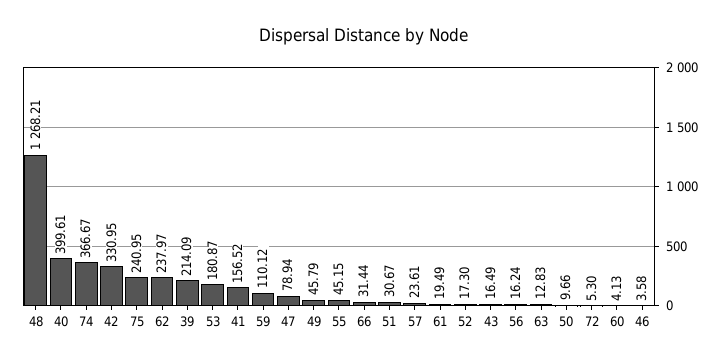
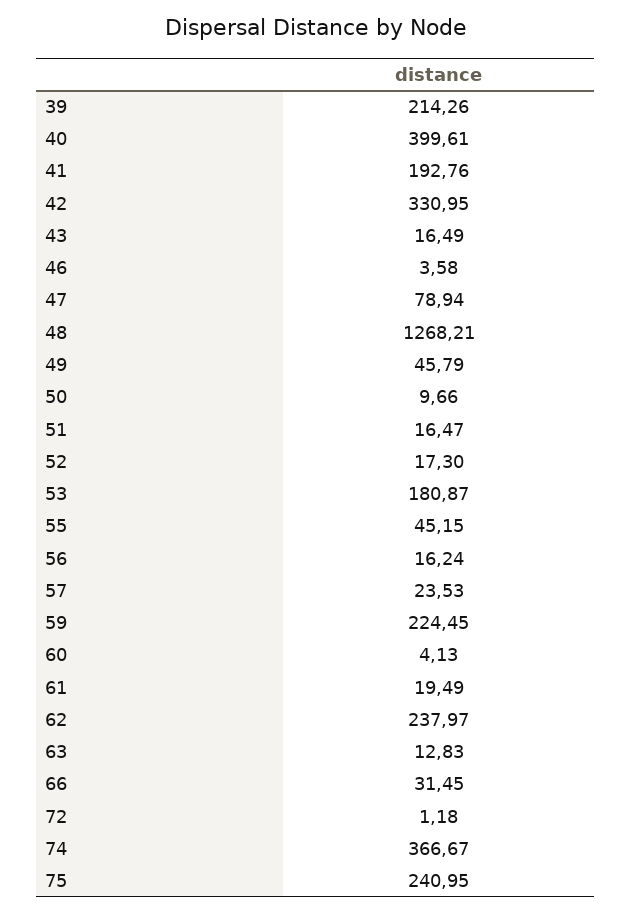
  {
    "48": 1268.21,
    "40": 399.61,
    "74": 366.67,
    "42": 330.95,
    "75": 240.95,
    "62": 237.97,
-   "39": 214.09,
+   "39": 214.26,
    "53": 180.87,
-   "41": 156.52,
+   "41": 192.76,
-   "59": 110.12,
+   "59": 224.45,
    "47": 78.94,
    "49": 45.79,
    "55": 45.15,
-   "66": 31.44,
+   "66": 31.45,
-   "51": 30.67,
+   "51": 16.47,
-   "57": 23.61,
+   "57": 23.53,
    "61": 19.49,
    "52": 17.3,
    "43": 16.49,
    "56": 16.24,
    "63": 12.83,
    "50": 9.66,
-   "72": 5.3,
+   "72": 1.18,
    "60": 4.13,
    "46": 3.58
  }

